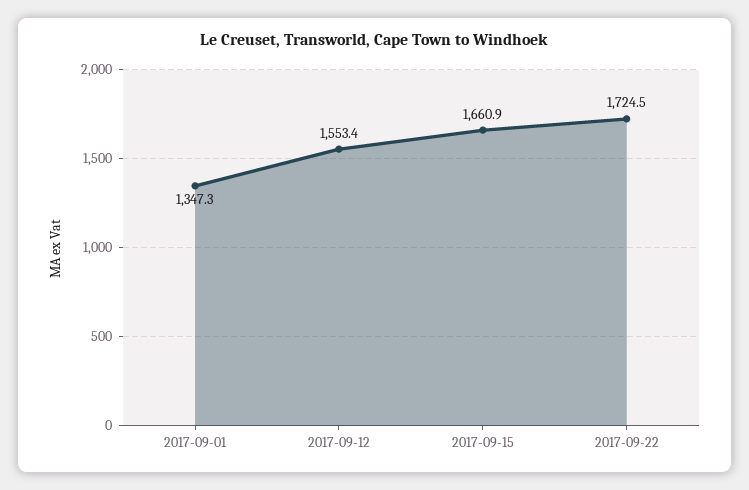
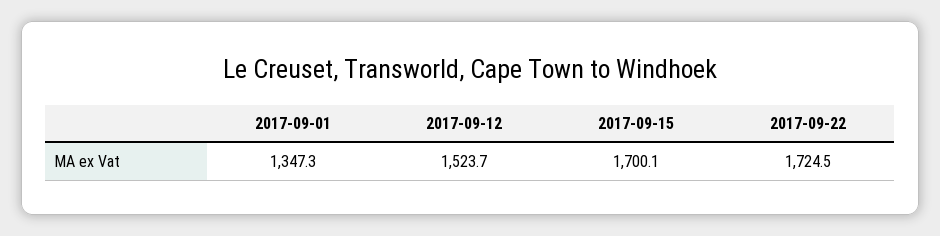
  {
    "2017-09-01": 1347.3,
-   "2017-09-12": 1553.4,
+   "2017-09-12": 1523.7,
-   "2017-09-15": 1660.9,
+   "2017-09-15": 1700.1,
    "2017-09-22": 1724.5
  }

